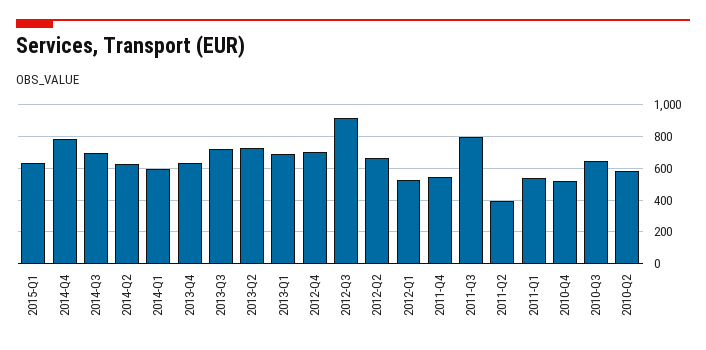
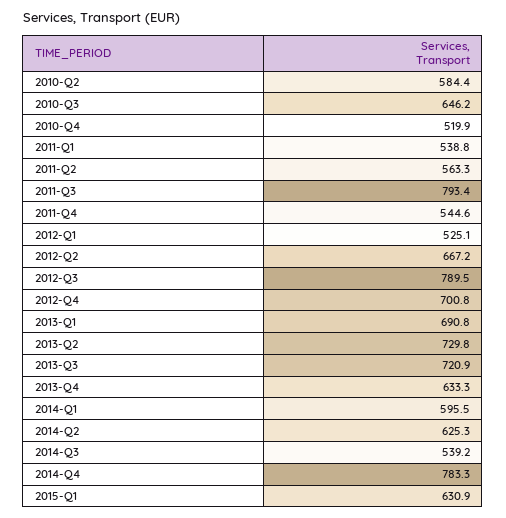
  {
    "2015-Q1": 630.9,
    "2014-Q4": 783.3,
-   "2014-Q3": 700,
+   "2014-Q3": 539.2,
    "2014-Q2": 625.3,
    "2014-Q1": 595.5,
    "2013-Q4": 633.3,
    "2013-Q3": 720.9,
    "2013-Q2": 729.8,
    "2013-Q1": 690.8,
    "2012-Q4": 700.8,
-   "2012-Q3": 900,
+   "2012-Q3": 789.5,
    "2012-Q2": 667.2,
    "2012-Q1": 525.1,
    "2011-Q4": 544.6,
    "2011-Q3": 793.4,
-   "2011-Q2": 400,
+   "2011-Q2": 563.3,
    "2011-Q1": 538.8,
    "2010-Q4": 519.9,
    "2010-Q3": 646.2,
    "2010-Q2": 584.4
  }

